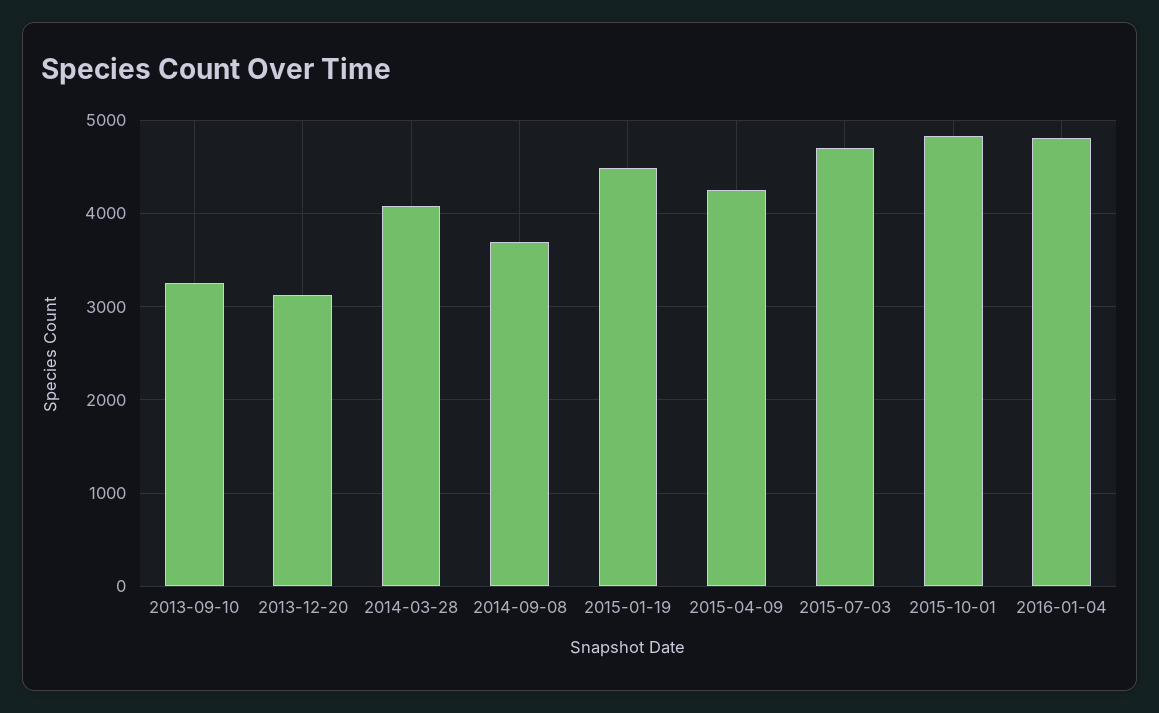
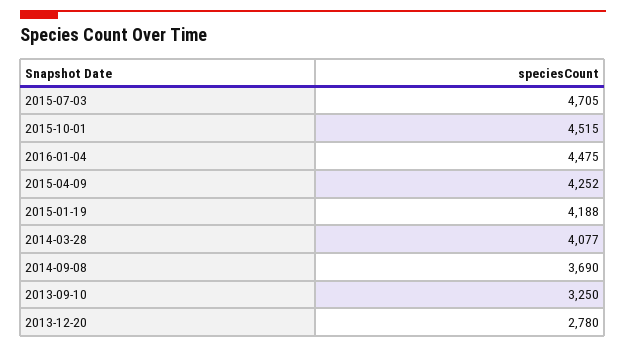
  {
    "2013-09-10": 3250,
-   "2013-12-20": 3100,
+   "2013-12-20": 2780,
    "2014-03-28": 4077,
    "2014-09-08": 3690,
-   "2015-01-19": 4500,
+   "2015-01-19": 4188,
    "2015-04-09": 4252,
    "2015-07-03": 4705,
-   "2015-10-01": 4800,
+   "2015-10-01": 4515,
-   "2016-01-04": 4800
+   "2016-01-04": 4475
  }

